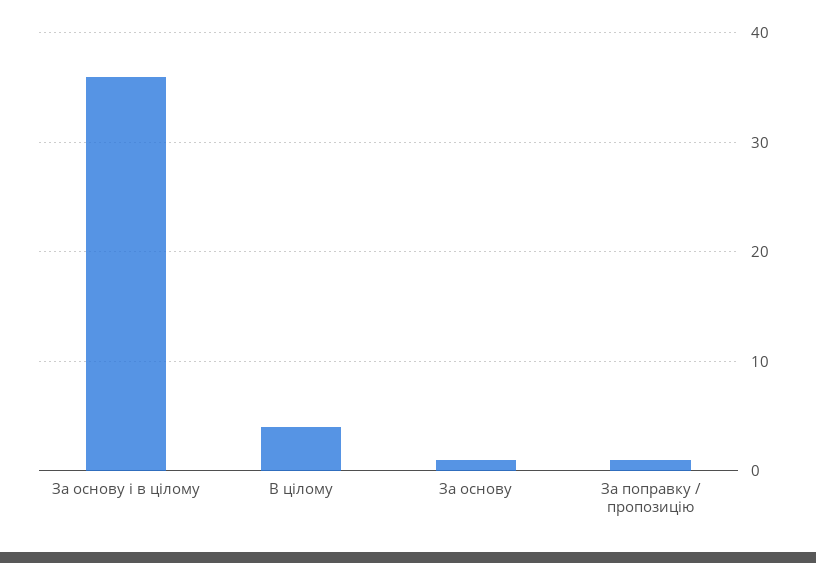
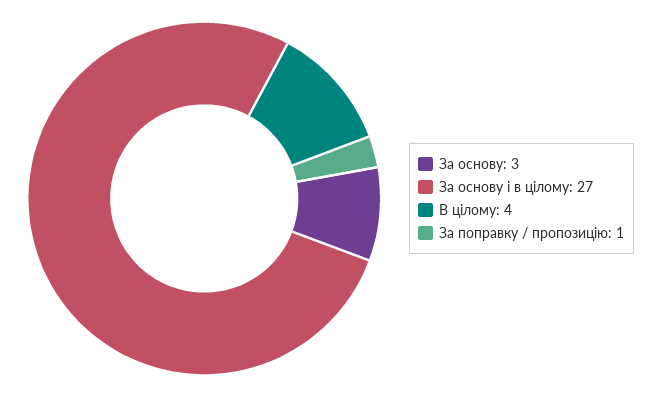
  {
-   "За основу і в цілому": 36,
+   "За основу і в цілому": 27,
    "В цілому": 4,
-   "За основу": 1,
+   "За основу": 3,
    "За поправку / пропозицію": 1
  }

